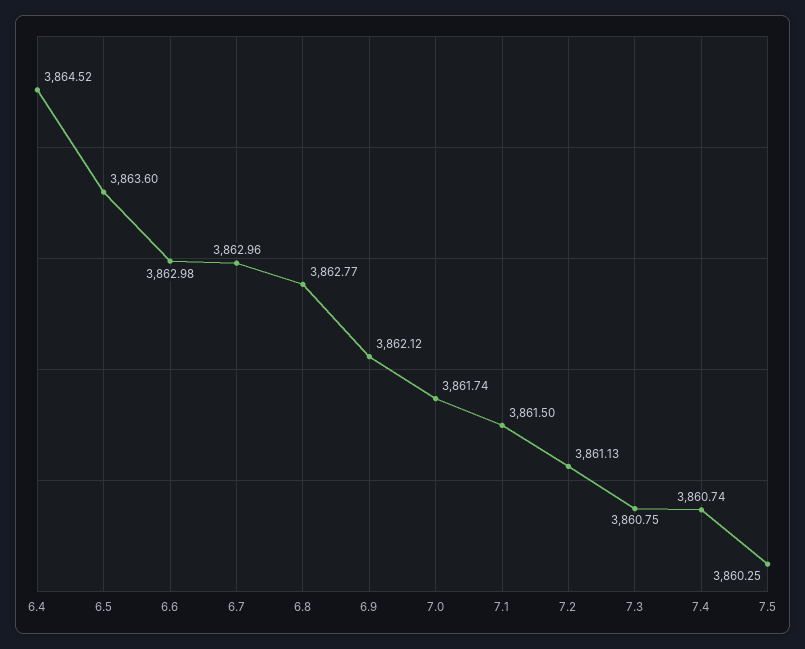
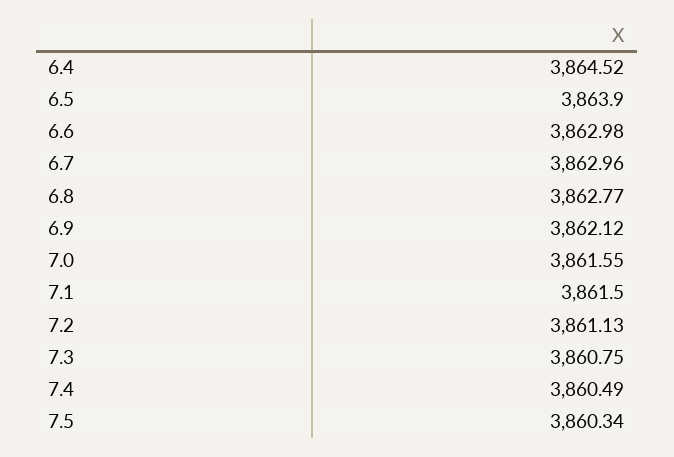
  {
    "6.4": 3864.52,
-   "6.5": 3863.6,
+   "6.5": 3863.9,
    "6.6": 3862.98,
    "6.7": 3862.96,
    "6.8": 3862.77,
    "6.9": 3862.12,
-   "7.0": 3861.74,
+   "7.0": 3861.55,
    "7.1": 3861.5,
    "7.2": 3861.13,
    "7.3": 3860.75,
-   "7.4": 3860.74,
+   "7.4": 3860.49,
-   "7.5": 3860.25
+   "7.5": 3860.34
  }

